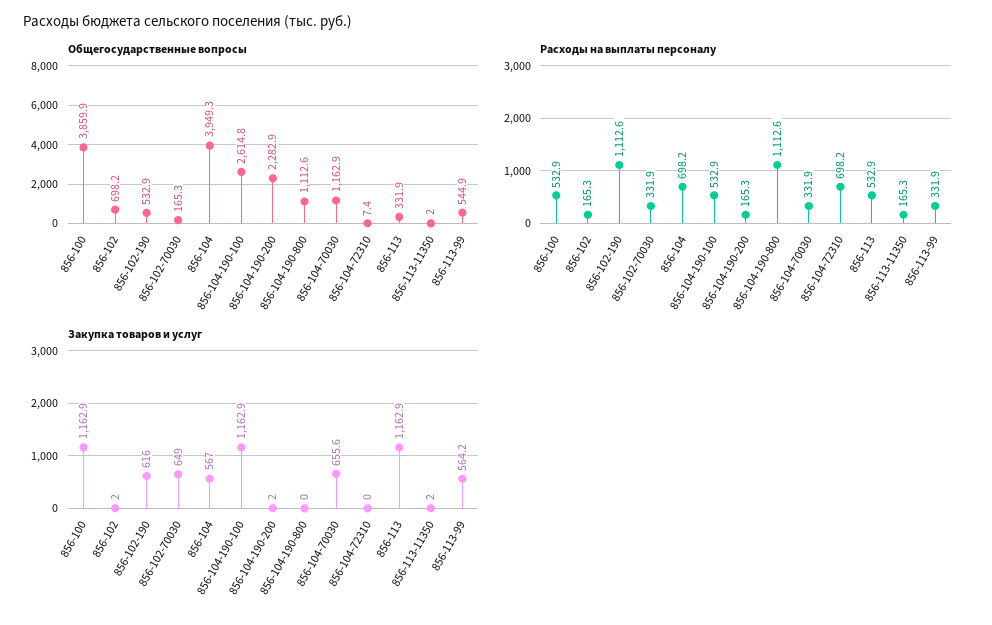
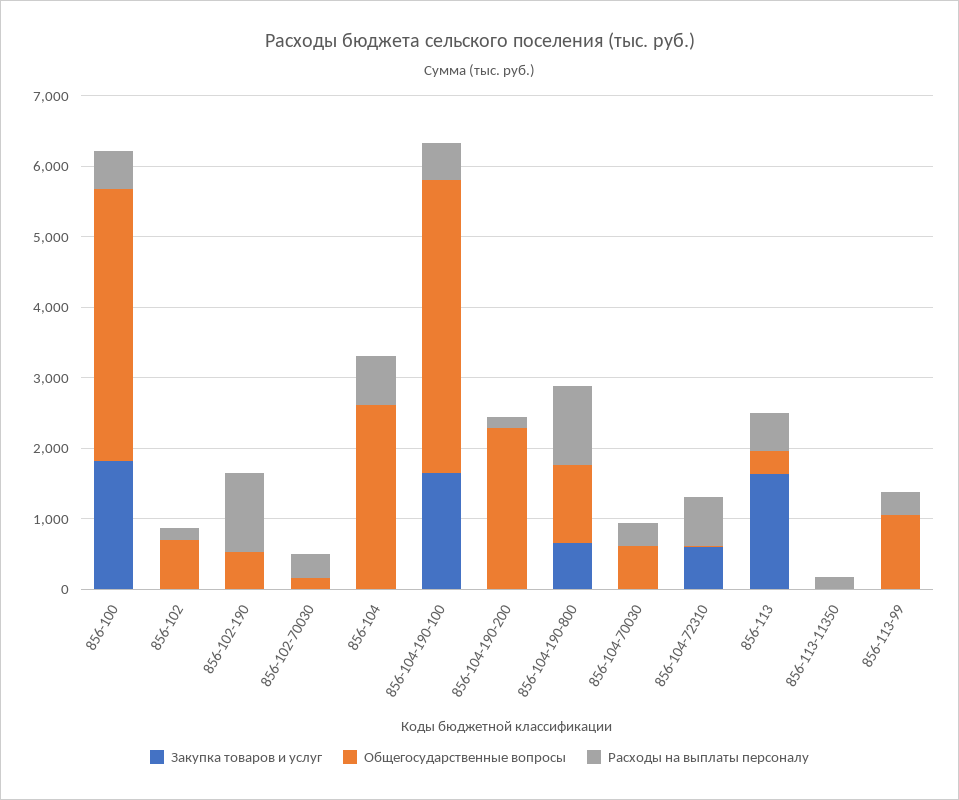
  {
    "Общегосударственные вопросы": {
      "856-100": 3859.9,
      "856-102": 698.2,
      "856-102-190": 532.9,
      "856-102-70030": 165.3,
-     "856-104": 3949.3,
+     "856-104": 2600,
-     "856-104-190-100": 2614.8,
+     "856-104-190-100": 4200,
      "856-104-190-200": 2282.9,
      "856-104-190-800": 1112.6,
-     "856-104-70030": 1162.9,
+     "856-104-70030": 600,
      "856-104-72310": 7.4,
      "856-113": 331.9,
      "856-113-11350": 2,
-     "856-113-99": 544.9
+     "856-113-99": 1000
    },
    "Расходы на выплаты персоналу": {
      "856-100": 532.9,
      "856-102": 165.3,
      "856-102-190": 1112.6,
      "856-102-70030": 331.9,
      "856-104": 698.2,
      "856-104-190-100": 532.9,
      "856-104-190-200": 165.3,
      "856-104-190-800": 1112.6,
      "856-104-70030": 331.9,
      "856-104-72310": 698.2,
      "856-113": 532.9,
      "856-113-11350": 165.3,
      "856-113-99": 331.9
    },
    "Закупка товаров и услуг": {
-     "856-100": 1162.9,
+     "856-100": 1800,
      "856-102": 2,
-     "856-102-190": 616,
+     "856-102-190": 0,
-     "856-102-70030": 649,
+     "856-102-70030": 0,
-     "856-104": 567,
+     "856-104": 0,
-     "856-104-190-100": 1162.9,
+     "856-104-190-100": 1600,
      "856-104-190-200": 2,
-     "856-104-190-800": 0,
+     "856-104-190-800": 600,
-     "856-104-70030": 655.6,
+     "856-104-70030": 0,
-     "856-104-72310": 0,
+     "856-104-72310": 600,
-     "856-113": 1162.9,
+     "856-113": 1600,
      "856-113-11350": 2,
-     "856-113-99": 564.2
+     "856-113-99": 0
    }
  }

